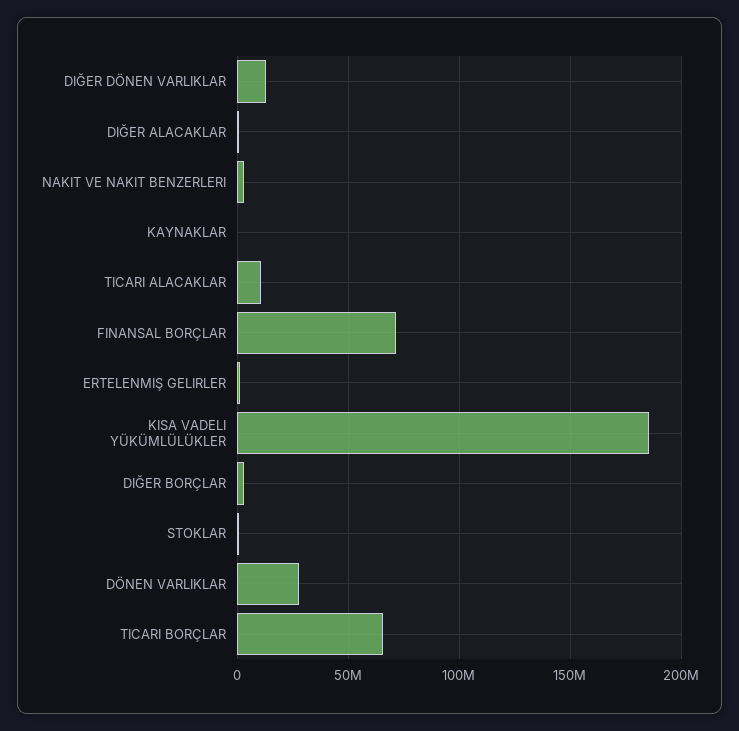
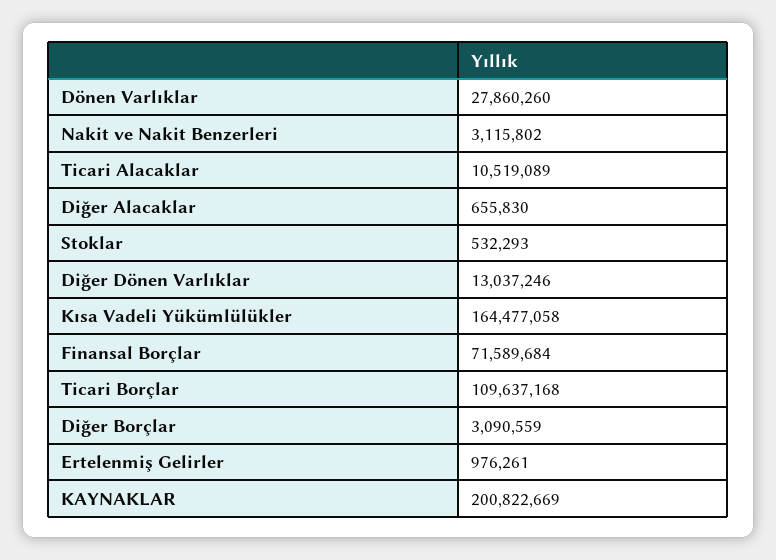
  {
    "DIĞER DÖNEN VARLIKLAR": 13037246,
    "DIĞER ALACAKLAR": 655830,
    "NAKIT VE NAKIT BENZERLERI": 3115802,
-   "KAYNAKLAR": 0,
+   "KAYNAKLAR": 200822669,
    "TICARI ALACAKLAR": 10519089,
    "FINANSAL BORÇLAR": 71589684,
    "ERTELENMIŞ GELIRLER": 976261,
-   "KISA VADELI YÜKÜMLÜLÜKLER": 185000000,
+   "KISA VADELI YÜKÜMLÜLÜKLER": 164477058,
    "DIĞER BORÇLAR": 3090559,
    "STOKLAR": 532293,
    "DÖNEN VARLIKLAR": 27860260,
-   "TICARI BORÇLAR": 65000000
+   "TICARI BORÇLAR": 109637168
  }

